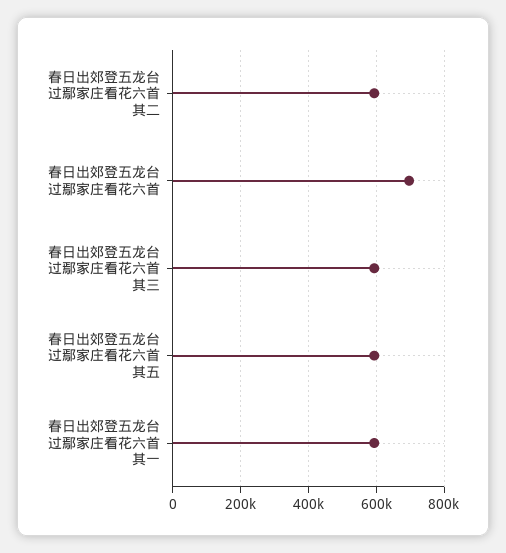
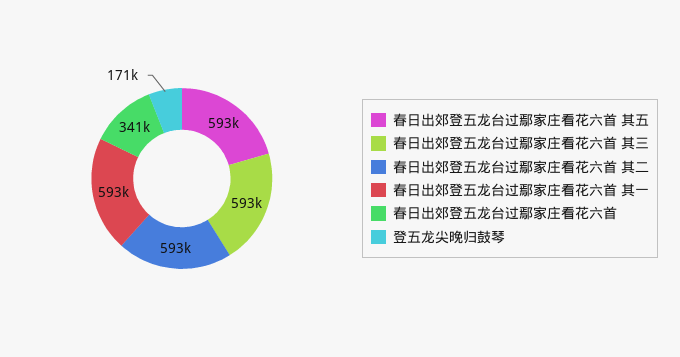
  {
    "春日出郊登五龙台过鄢家庄看花六首 其二": 593000,
-   "春日出郊登五龙台过鄢家庄看花六首": 700000,
+   "春日出郊登五龙台过鄢家庄看花六首": 341000,
    "春日出郊登五龙台过鄢家庄看花六首 其三": 593000,
    "春日出郊登五龙台过鄢家庄看花六首 其五": 593000,
-   "春日出郊登五龙台过鄢家庄看花六首 其一": 593000
+   "春日出郊登五龙台过鄢家庄看花六首 其一": 593000,
+   "登五龙尖晚归鼓琴": 171000
  }

